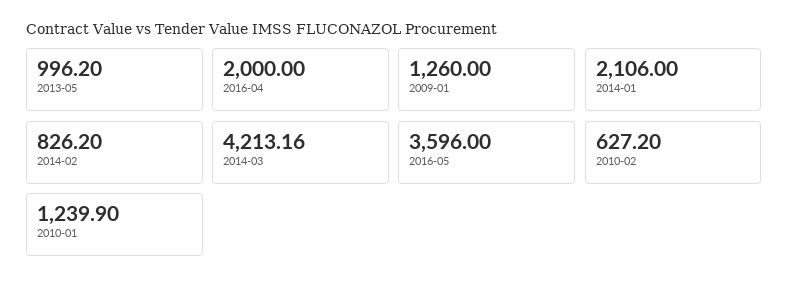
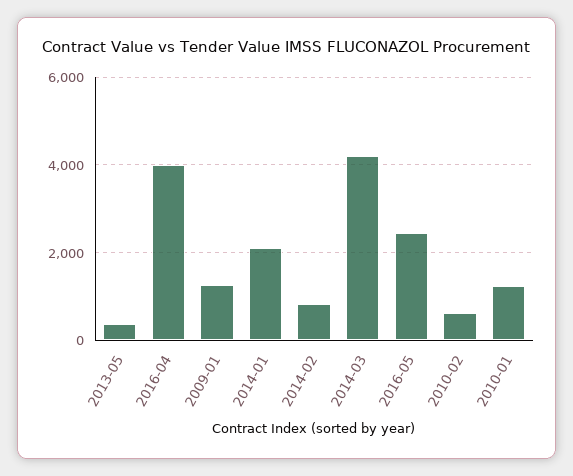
  {
-   "2013-05": 996.2,
+   "2013-05": 400,
-   "2016-04": 2000,
+   "2016-04": 4000,
    "2009-01": 1260,
    "2014-01": 2106,
    "2014-02": 826.2,
    "2014-03": 4213.16,
-   "2016-05": 3596,
+   "2016-05": 2400,
    "2010-02": 627.2,
    "2010-01": 1239.9
  }

